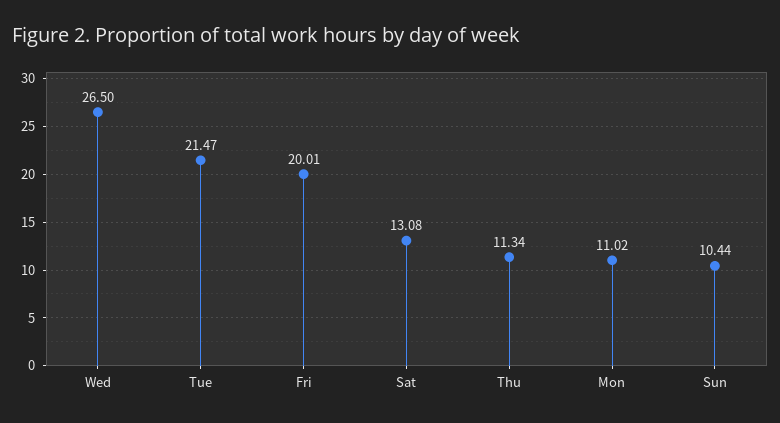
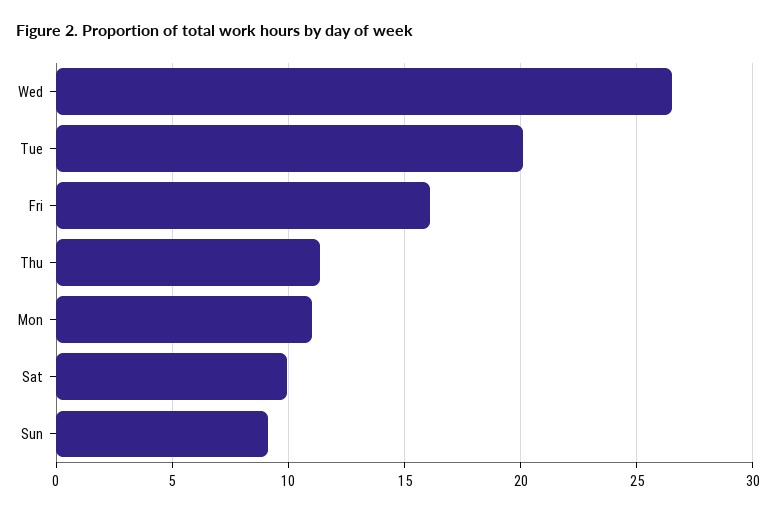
  {
    "Wed": 26.5,
-   "Tue": 21.47,
+   "Tue": 20,
-   "Fri": 20.01,
+   "Fri": 16,
-   "Sat": 13.08,
+   "Sat": 10,
    "Thu": 11.34,
    "Mon": 11.02,
-   "Sun": 10.44
+   "Sun": 9
  }

